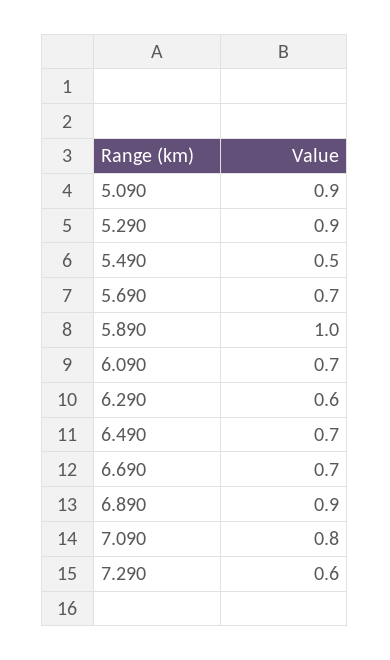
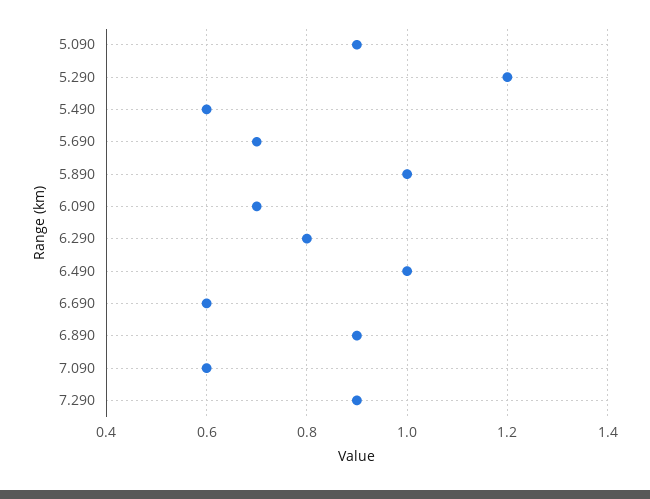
  {
    "5.090": 0.9,
-   "5.290": 0.9,
+   "5.290": 1.2,
-   "5.490": 0.5,
+   "5.490": 0.6,
    "5.690": 0.7,
    "5.890": 1,
    "6.090": 0.7,
-   "6.290": 0.6,
+   "6.290": 0.8,
-   "6.490": 0.7,
+   "6.490": 1,
-   "6.690": 0.7,
+   "6.690": 0.6,
    "6.890": 0.9,
-   "7.090": 0.8,
+   "7.090": 0.6,
-   "7.290": 0.6
+   "7.290": 0.9
  }

